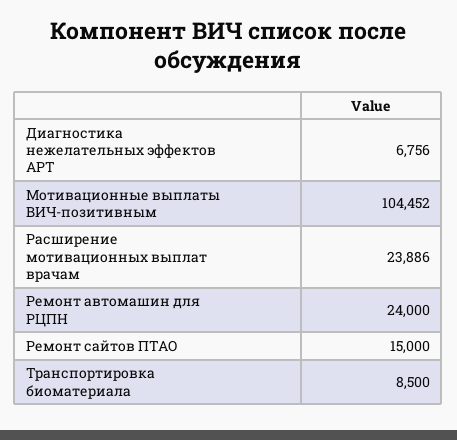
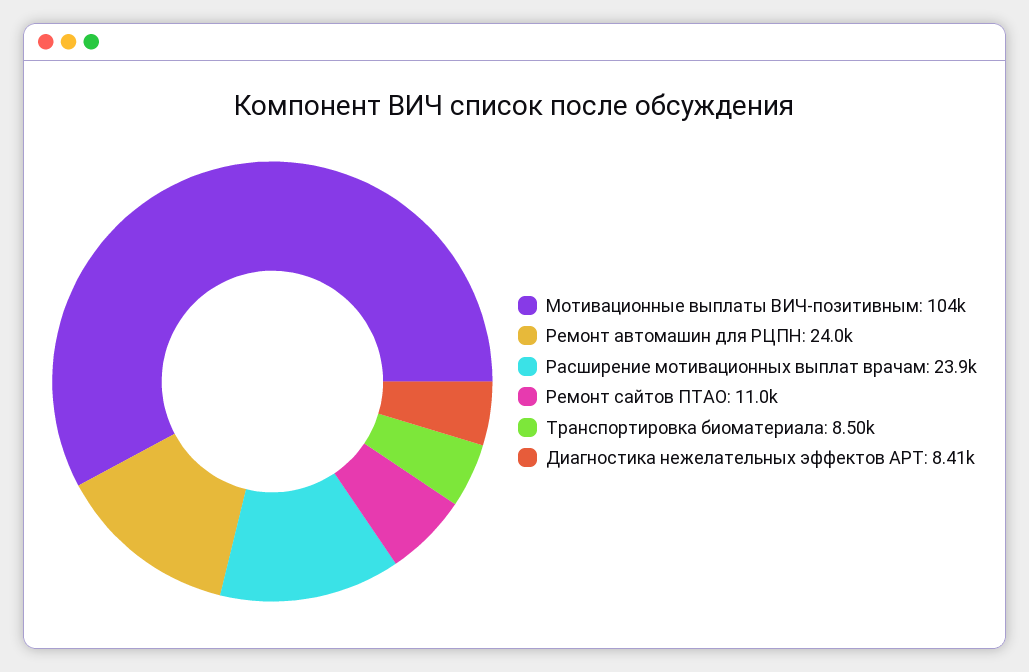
  {
-   "Диагностика нежелательных эффектов АРТ": 6756,
+   "Диагностика нежелательных эффектов АРТ": 8410,
    "Мотивационные выплаты ВИЧ-позитивным": 104452,
    "Расширение мотивационных выплат врачам": 23886,
    "Ремонт автомашин для РЦПН": 24000,
-   "Ремонт сайтов ПТАО": 15000,
+   "Ремонт сайтов ПТАО": 11000,
    "Транспортировка биоматериала": 8500
  }

